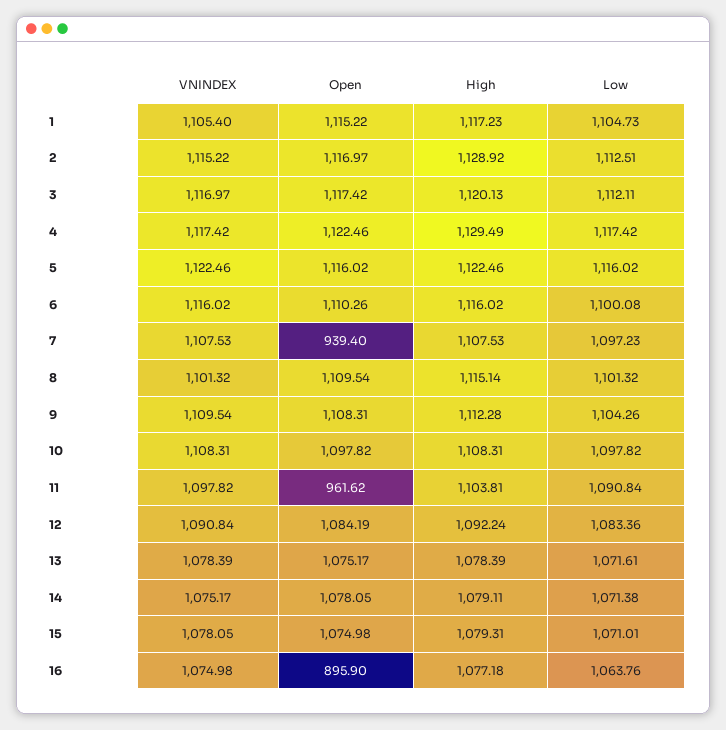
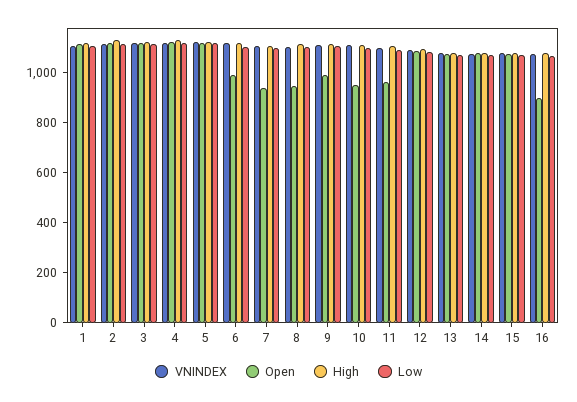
  {
    "VNINDEX": {
      "1": 1105.4,
      "2": 1115.22,
      "3": 1116.97,
      "4": 1117.42,
      "5": 1122.46,
      "6": 1116.02,
      "7": 1107.53,
      "8": 1101.32,
      "9": 1109.54,
      "10": 1108.31,
      "11": 1097.82,
      "12": 1090.84,
      "13": 1078.39,
      "14": 1075.17,
      "15": 1078.05,
      "16": 1074.98
    },
    "Open": {
      "1": 1115.22,
      "2": 1116.97,
      "3": 1117.42,
      "4": 1122.46,
      "5": 1116.02,
-     "6": 1110.26,
+     "6": 1000,
      "7": 939.4,
-     "8": 1109.54,
+     "8": 950,
-     "9": 1108.31,
+     "9": 1000,
-     "10": 1097.82,
+     "10": 950,
      "11": 961.62,
      "12": 1084.19,
      "13": 1075.17,
      "14": 1078.05,
      "15": 1074.98,
      "16": 895.9
    },
    "High": {
      "1": 1117.23,
      "2": 1128.92,
      "3": 1120.13,
      "4": 1129.49,
      "5": 1122.46,
      "6": 1116.02,
      "7": 1107.53,
      "8": 1115.14,
      "9": 1112.28,
      "10": 1108.31,
      "11": 1103.81,
      "12": 1092.24,
      "13": 1078.39,
      "14": 1079.11,
      "15": 1079.31,
      "16": 1077.18
    },
    "Low": {
      "1": 1104.73,
      "2": 1112.51,
      "3": 1112.11,
      "4": 1117.42,
      "5": 1116.02,
      "6": 1100.08,
      "7": 1097.23,
      "8": 1101.32,
      "9": 1104.26,
      "10": 1097.82,
      "11": 1090.84,
      "12": 1083.36,
      "13": 1071.61,
      "14": 1071.38,
      "15": 1071.01,
      "16": 1063.76
    }
  }

